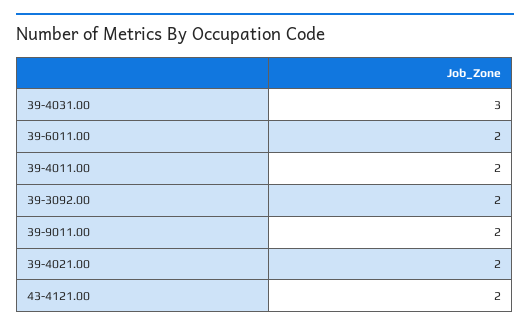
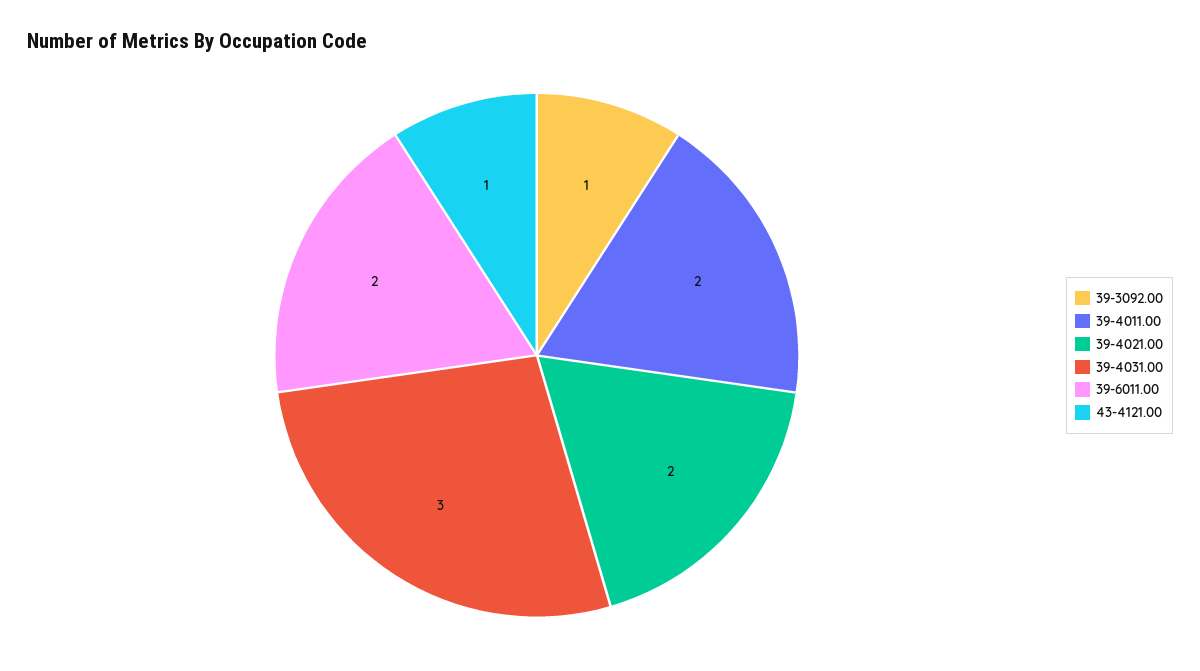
  {
    "39-4031.00": 3,
    "39-6011.00": 2,
    "39-4011.00": 2,
-   "39-3092.00": 2,
+   "39-3092.00": 1,
-   "39-9011.00": 2,
    "39-4021.00": 2,
-   "43-4121.00": 2
+   "43-4121.00": 1
  }

